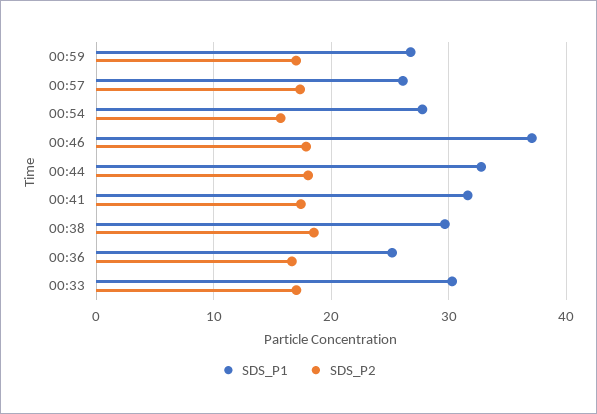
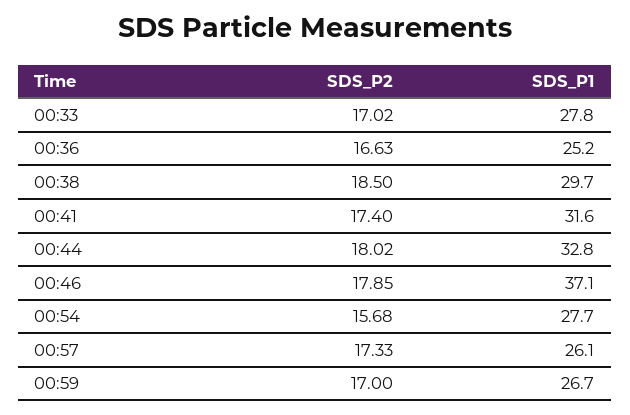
  {
    "SDS_P1": {
      "00:59": 26.7,
      "00:57": 26.1,
      "00:54": 27.7,
      "00:46": 37.1,
      "00:44": 32.8,
      "00:41": 31.6,
      "00:38": 29.7,
      "00:36": 25.2,
-     "00:33": 30
+     "00:33": 27.8
    },
    "SDS_P2": {
      "00:59": 17,
      "00:57": 17.33,
      "00:54": 15.68,
      "00:46": 17.85,
      "00:44": 18.02,
      "00:41": 17.4,
      "00:38": 18.5,
      "00:36": 16.63,
      "00:33": 17.02
    }
  }

